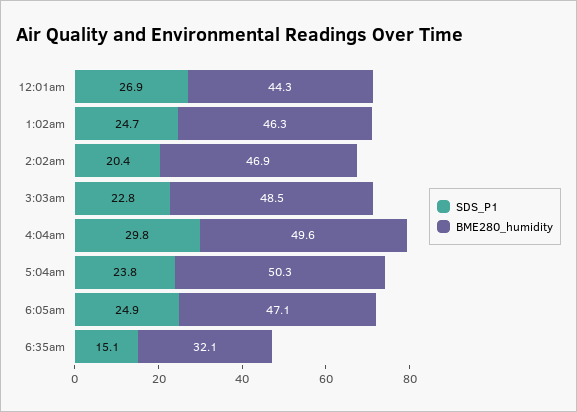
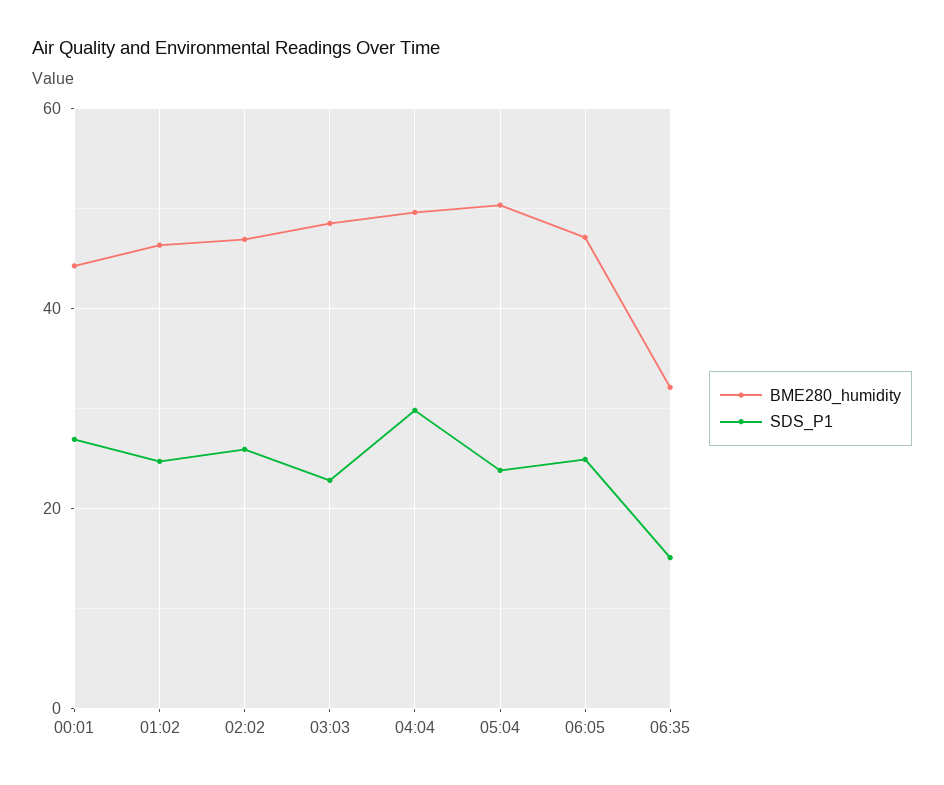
  {
    "SDS_P1": {
      "12:01am": 26.9,
      "1:02am": 24.7,
-     "2:02am": 20.4,
+     "2:02am": 26,
      "3:03am": 22.8,
      "4:04am": 29.8,
      "5:04am": 23.8,
      "6:05am": 24.9,
      "6:35am": 15.1
    },
    "BME280_humidity": {
      "12:01am": 44.3,
      "1:02am": 46.3,
      "2:02am": 46.9,
      "3:03am": 48.5,
      "4:04am": 49.6,
      "5:04am": 50.3,
      "6:05am": 47.1,
      "6:35am": 32.1
    }
  }

